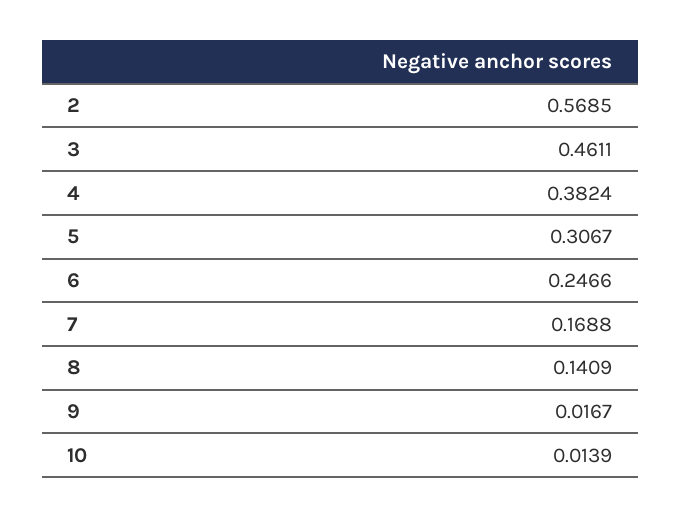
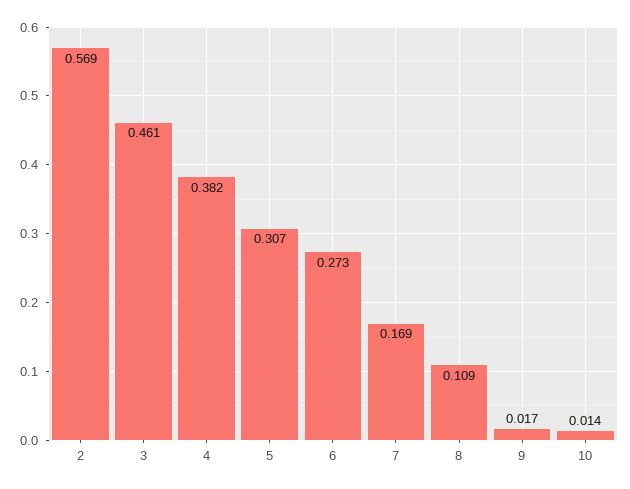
  {
    "2": 0.5685,
    "3": 0.4611,
    "4": 0.3824,
    "5": 0.3067,
-   "6": 0.2466,
+   "6": 0.273,
    "7": 0.1688,
-   "8": 0.1409,
+   "8": 0.109,
    "9": 0.0167,
    "10": 0.0139
  }

